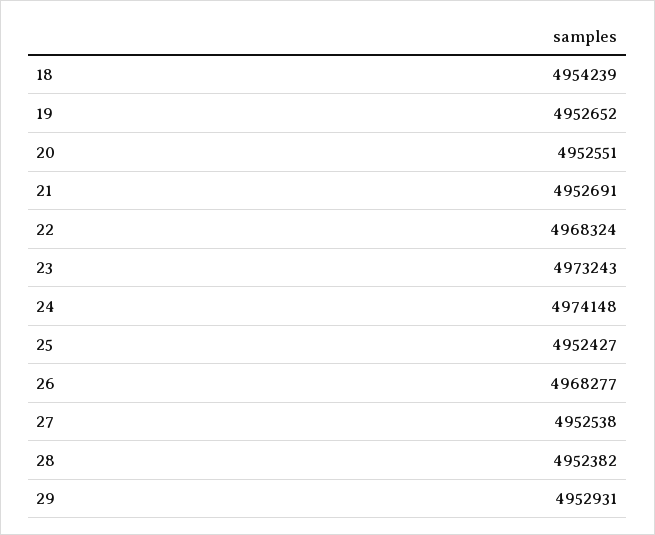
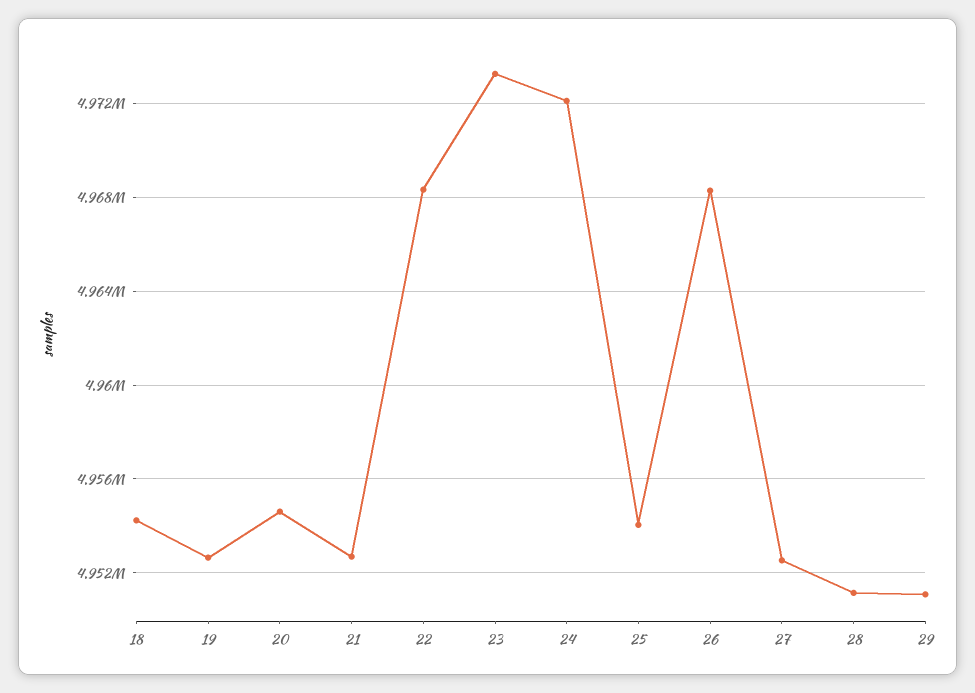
  {
    "18": 4954239,
    "19": 4952652,
-   "20": 4952551,
+   "20": 4954500,
    "21": 4952691,
    "22": 4968324,
    "23": 4973243,
-   "24": 4974148,
+   "24": 4972000,
-   "25": 4952427,
+   "25": 4954000,
    "26": 4968277,
    "27": 4952538,
-   "28": 4952382,
+   "28": 4951000,
-   "29": 4952931
+   "29": 4951000
  }

